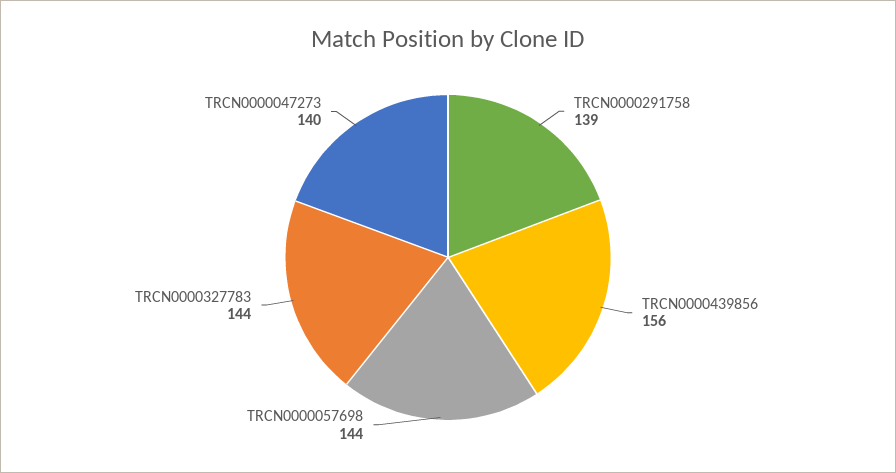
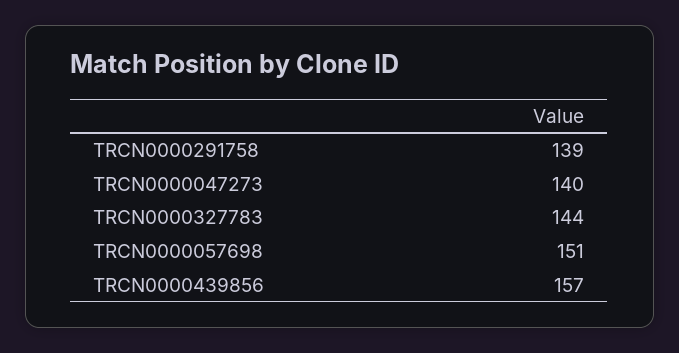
  {
    "TRCN0000291758": 139,
-   "TRCN0000439856": 156,
+   "TRCN0000439856": 157,
-   "TRCN0000057698": 144,
+   "TRCN0000057698": 151,
    "TRCN0000327783": 144,
    "TRCN0000047273": 140
  }

